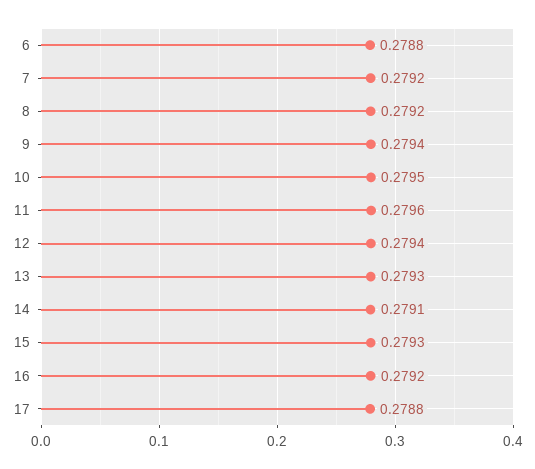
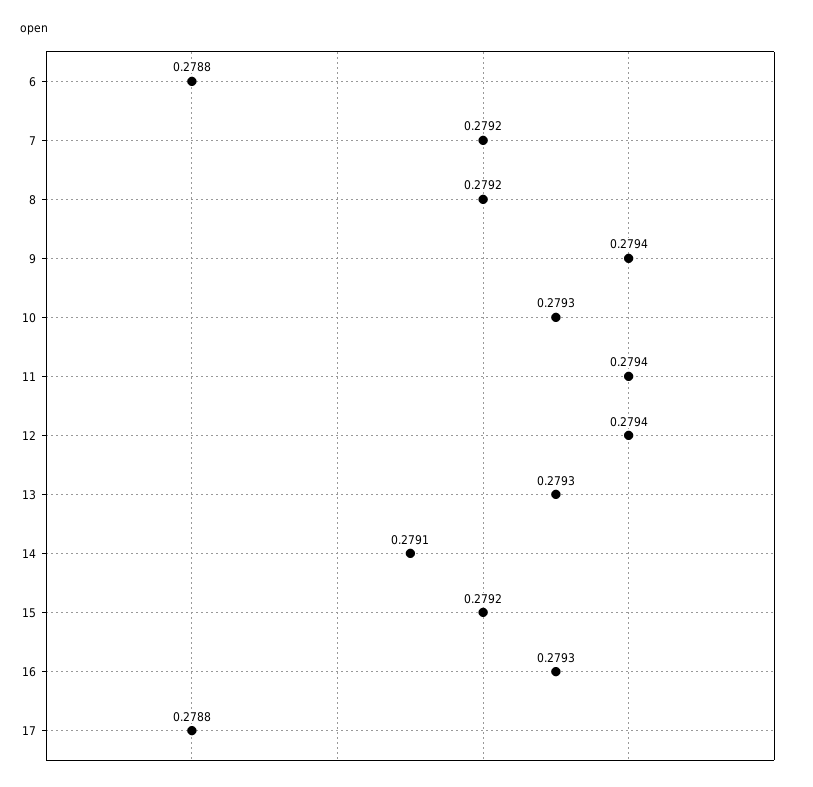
  {
    "6": 0.2788,
    "7": 0.2792,
    "8": 0.2792,
    "9": 0.2794,
-   "10": 0.2795,
+   "10": 0.2793,
-   "11": 0.2796,
+   "11": 0.2794,
    "12": 0.2794,
    "13": 0.2793,
    "14": 0.2791,
-   "15": 0.2793,
+   "15": 0.2792,
-   "16": 0.2792,
+   "16": 0.2793,
    "17": 0.2788
  }

